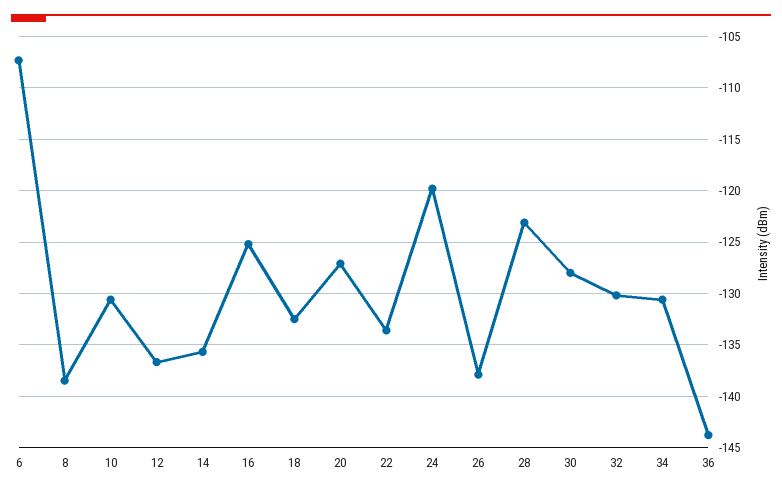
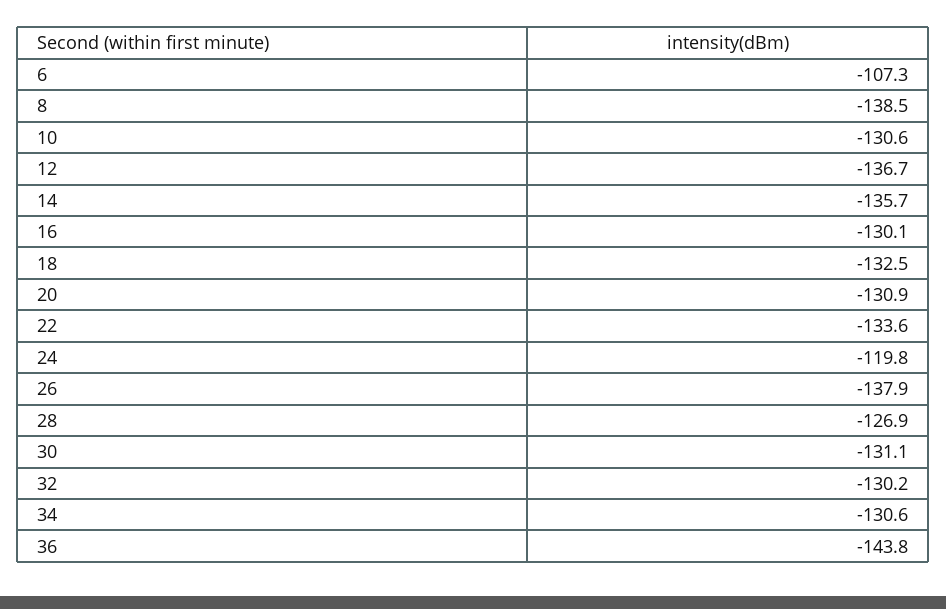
  {
    "6": -107.3,
    "8": -138.5,
    "10": -130.6,
    "12": -136.7,
    "14": -135.7,
-   "16": -125,
+   "16": -130.1,
    "18": -132.5,
-   "20": -127,
+   "20": -130.9,
    "22": -133.6,
    "24": -119.8,
    "26": -137.9,
-   "28": -123,
+   "28": -126.9,
-   "30": -128,
+   "30": -131.1,
    "32": -130.2,
    "34": -130.6,
    "36": -143.8
  }

